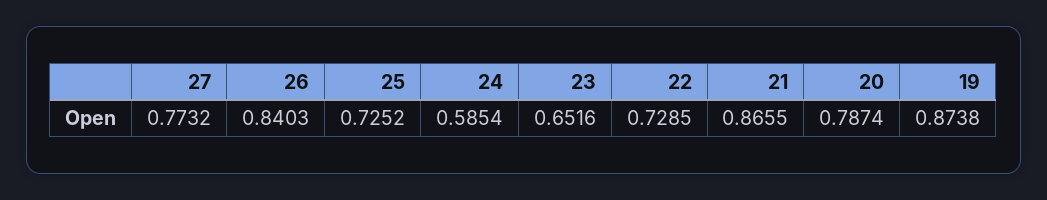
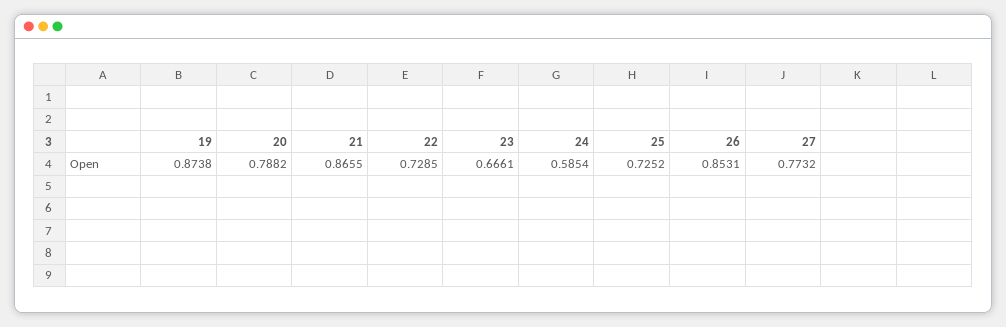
  {
    "27": 0.7732,
-   "26": 0.8403,
+   "26": 0.8531,
    "25": 0.7252,
    "24": 0.5854,
-   "23": 0.6516,
+   "23": 0.6661,
    "22": 0.7285,
    "21": 0.8655,
-   "20": 0.7874,
+   "20": 0.7882,
    "19": 0.8738
  }

